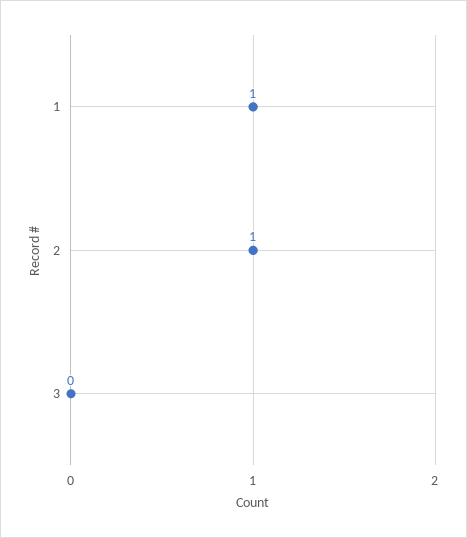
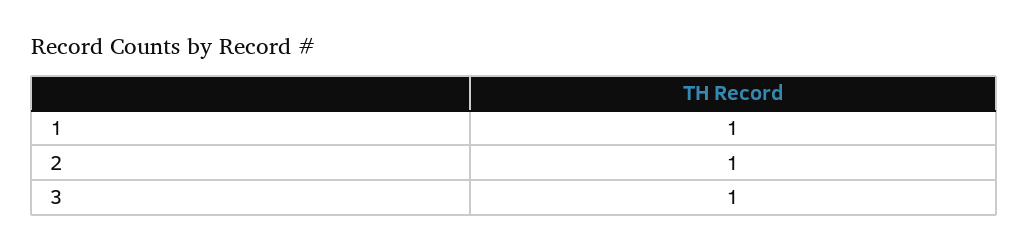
  {
    "1": 1,
    "2": 1,
-   "3": 0
+   "3": 1
  }

